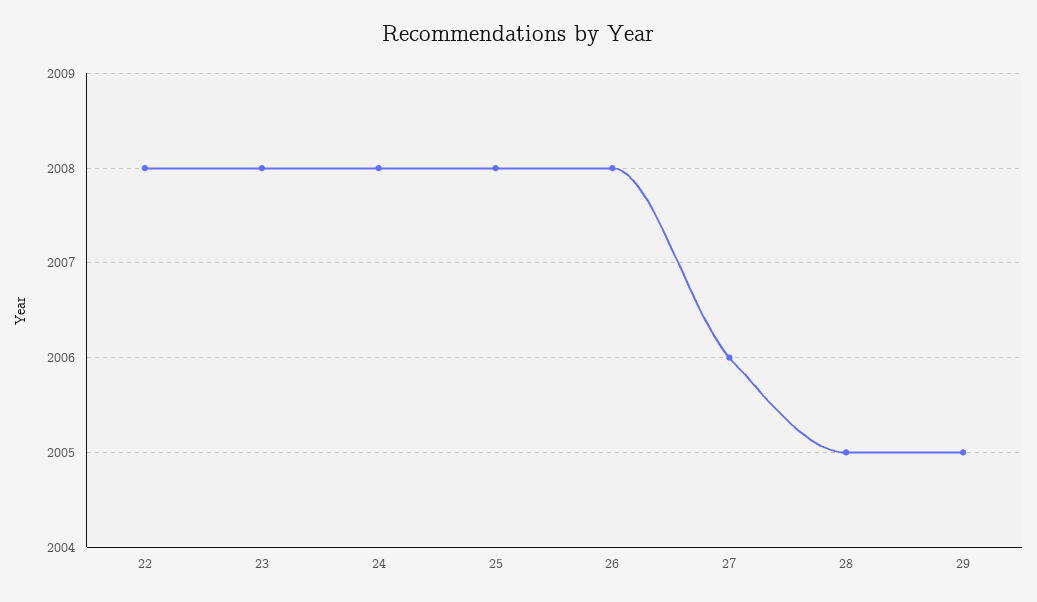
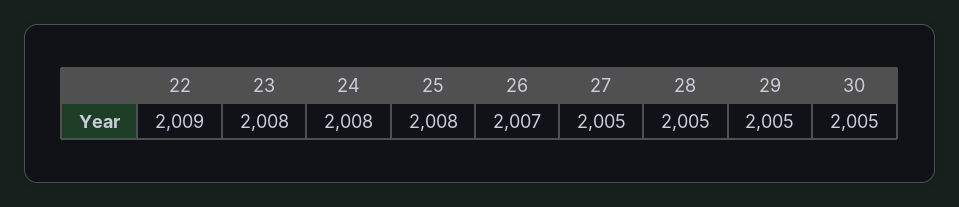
  {
-   "22": 2008,
+   "22": 2009,
    "23": 2008,
    "24": 2008,
    "25": 2008,
-   "26": 2008,
+   "26": 2007,
-   "27": 2006,
+   "27": 2005,
    "28": 2005,
-   "29": 2005
+   "29": 2005,
+   "30": 2005
  }

